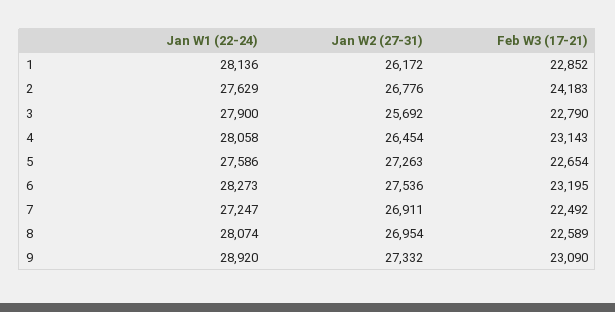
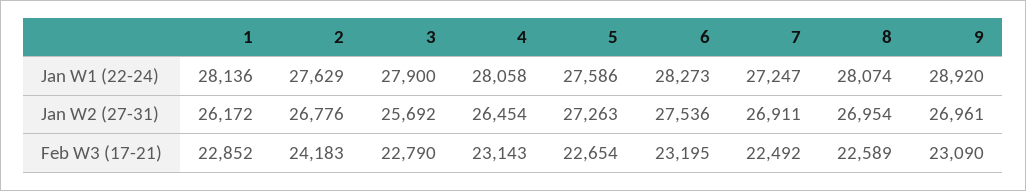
  {
    "Jan W1 (22-24)": {
      "1": 28136,
      "2": 27629,
      "3": 27900,
      "4": 28058,
      "5": 27586,
      "6": 28273,
      "7": 27247,
      "8": 28074,
      "9": 28920
    },
    "Jan W2 (27-31)": {
      "1": 26172,
      "2": 26776,
      "3": 25692,
      "4": 26454,
      "5": 27263,
      "6": 27536,
      "7": 26911,
      "8": 26954,
-     "9": 27332
+     "9": 26961
    },
    "Feb W3 (17-21)": {
      "1": 22852,
      "2": 24183,
      "3": 22790,
      "4": 23143,
      "5": 22654,
      "6": 23195,
      "7": 22492,
      "8": 22589,
      "9": 23090
    }
  }

